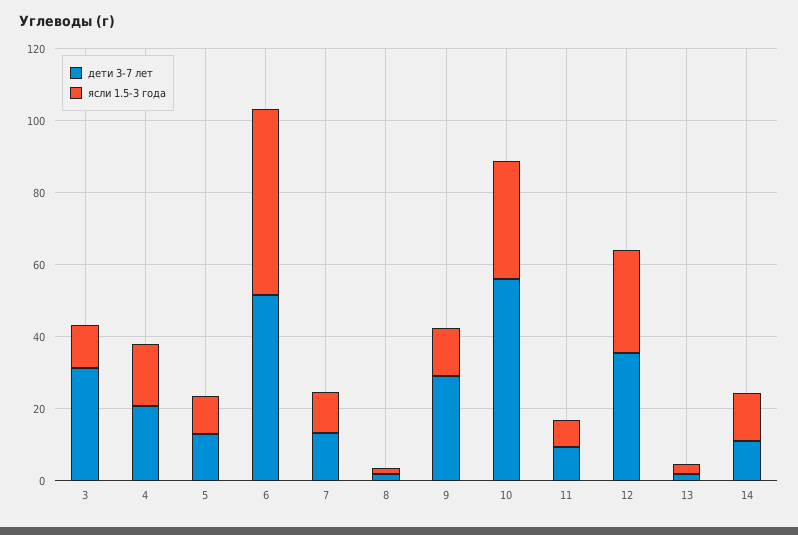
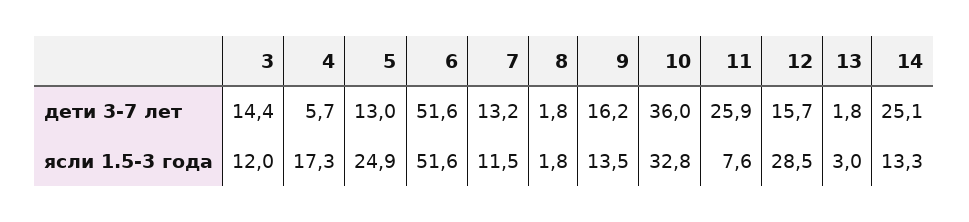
  {
    "дети 3-7 лет": {
-     "3": 30,
+     "3": 14.4,
-     "4": 20,
+     "4": 5.7,
      "5": 13,
      "6": 51.6,
      "7": 13.2,
      "8": 1.8,
-     "9": 30,
+     "9": 16.2,
-     "10": 55,
+     "10": 36,
-     "11": 10,
+     "11": 25.9,
-     "12": 35,
+     "12": 15.7,
      "13": 1.8,
-     "14": 10
+     "14": 25.1
    },
    "ясли 1.5-3 года": {
      "3": 12,
      "4": 17.3,
-     "5": 10,
+     "5": 24.9,
      "6": 51.6,
      "7": 11.5,
      "8": 1.8,
      "9": 13.5,
      "10": 32.8,
      "11": 7.6,
      "12": 28.5,
      "13": 3,
      "14": 13.3
    }
  }

